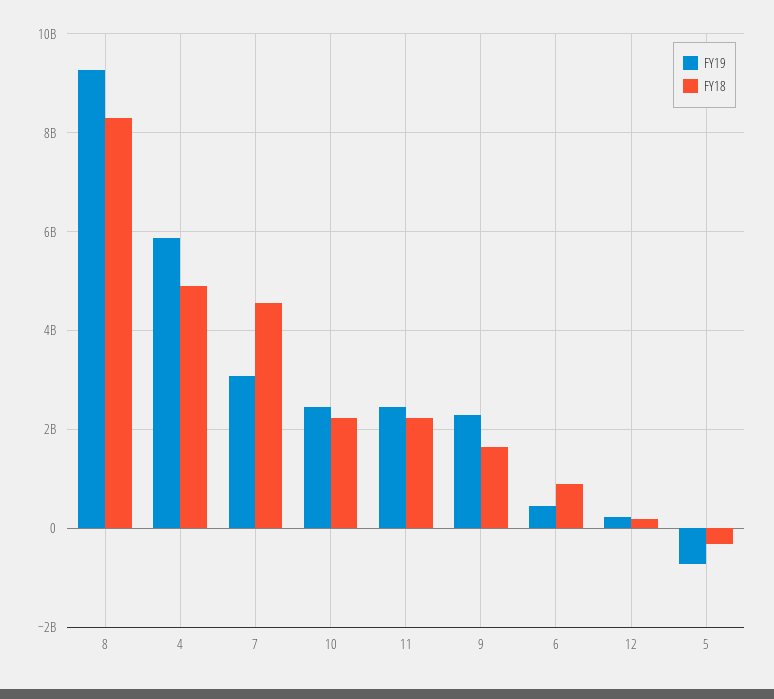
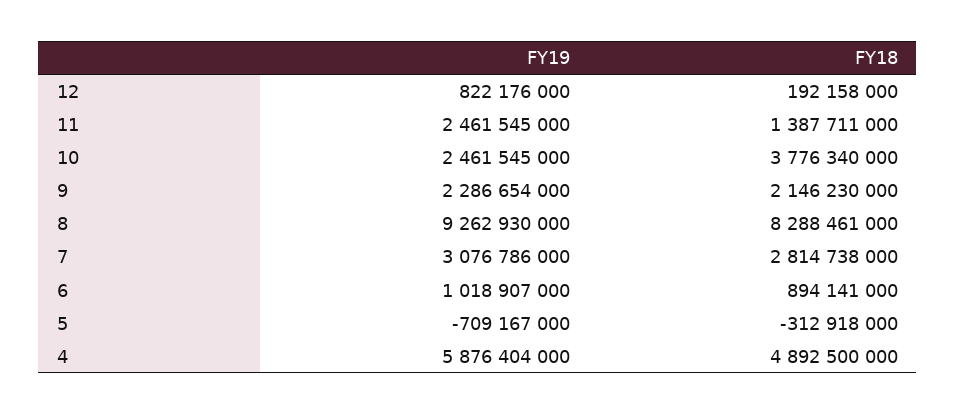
  {
    "FY19": {
      "8": 9262930000,
      "4": 5876404000,
      "7": 3076786000,
      "10": 2461545000,
      "11": 2461545000,
      "9": 2286654000,
-     "6": 400000000,
+     "6": 1018907000,
-     "12": 200000000,
+     "12": 822176000,
      "5": -709167000
    },
    "FY18": {
      "8": 8288461000,
      "4": 4892500000,
-     "7": 4600000000,
+     "7": 2814738000,
-     "10": 2200000000,
+     "10": 3776340000,
-     "11": 2200000000,
+     "11": 1387711000,
-     "9": 1600000000,
+     "9": 2146230000,
      "6": 894141000,
      "12": 192158000,
      "5": -312918000
    }
  }

